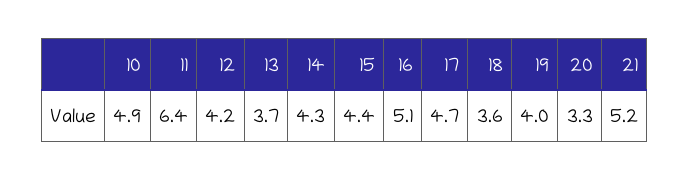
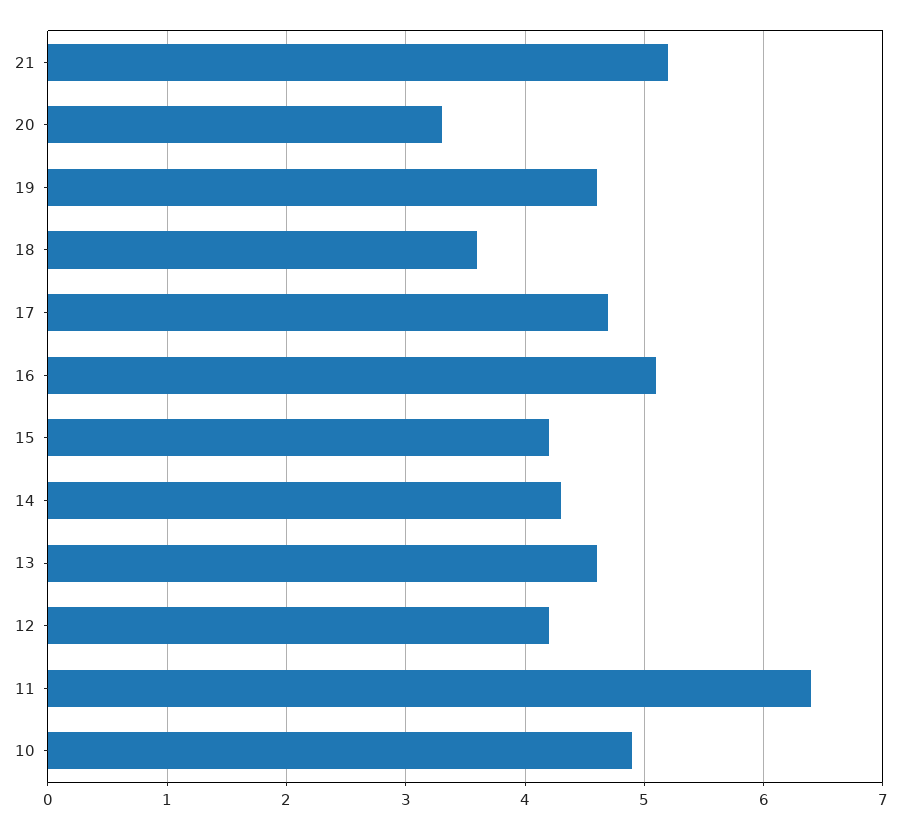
  {
    "10": 4.9,
    "11": 6.4,
    "12": 4.2,
-   "13": 3.7,
+   "13": 4.6,
    "14": 4.3,
-   "15": 4.4,
+   "15": 4.2,
    "16": 5.1,
    "17": 4.7,
    "18": 3.6,
-   "19": 4,
+   "19": 4.6,
    "20": 3.3,
    "21": 5.2
  }

